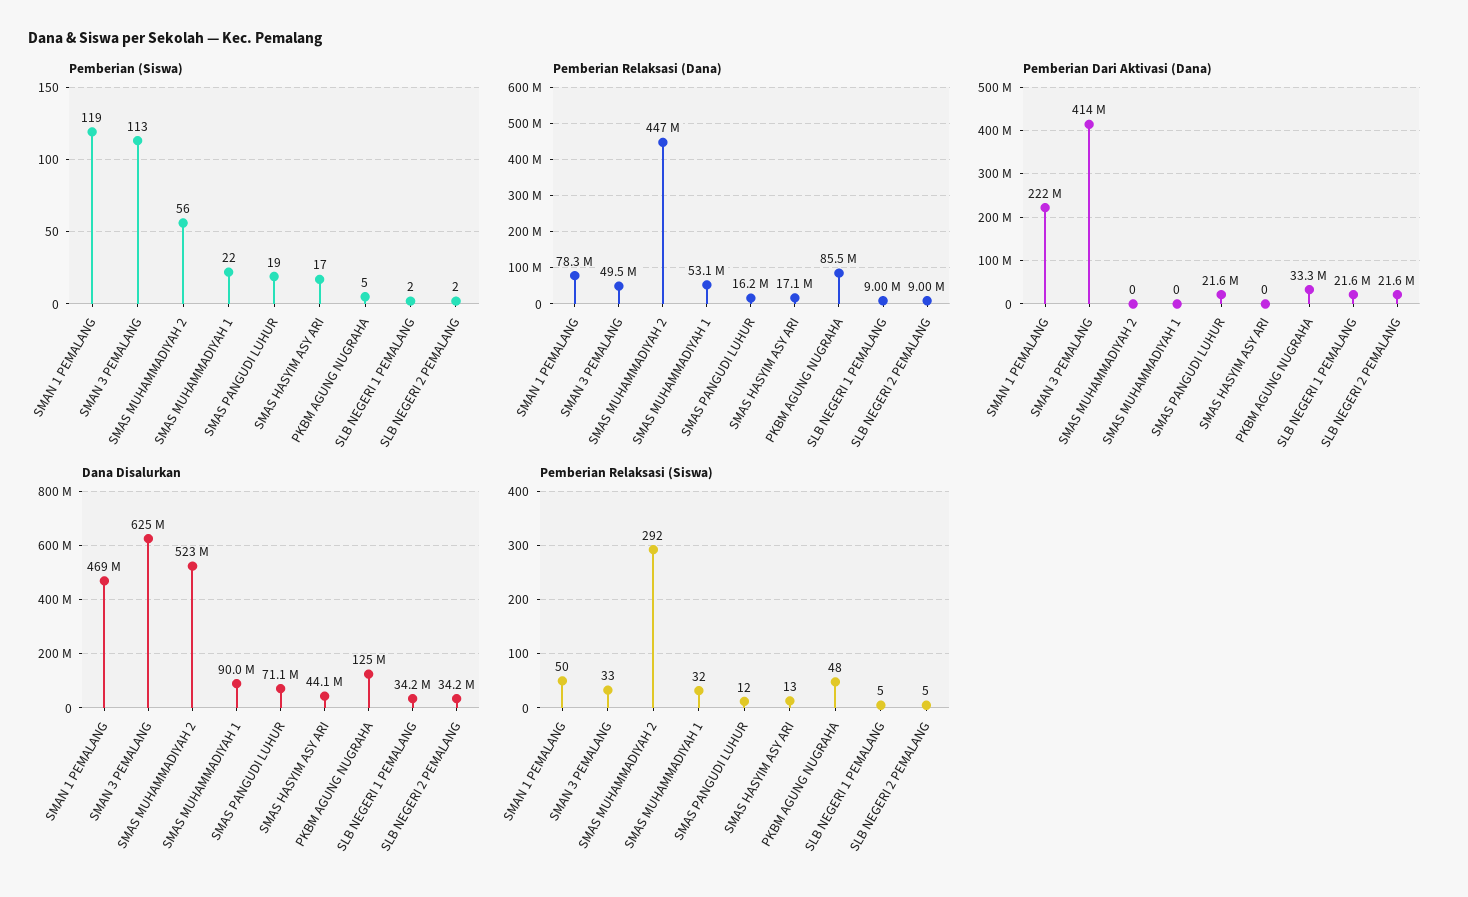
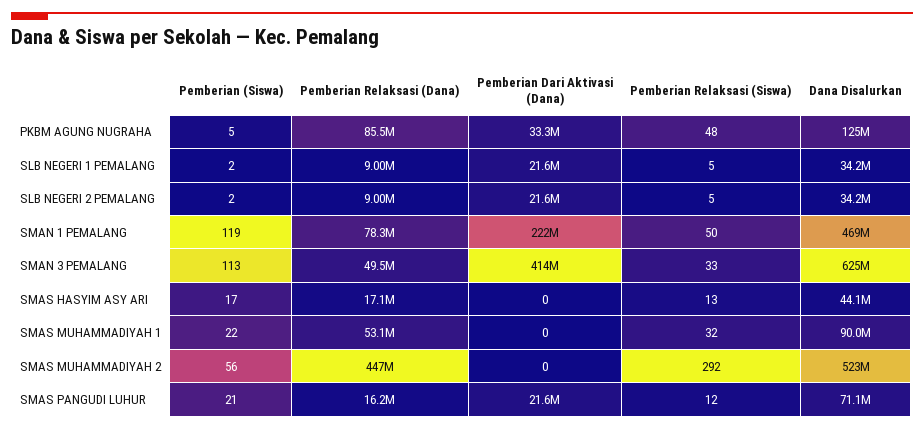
  {
    "Pemberian (Siswa)": {
      "SMAN 1 PEMALANG": 119,
      "SMAN 3 PEMALANG": 113,
      "SMAS MUHAMMADIYAH 2": 56,
      "SMAS MUHAMMADIYAH 1": 22,
-     "SMAS PANGUDI LUHUR": 19,
+     "SMAS PANGUDI LUHUR": 21,
      "SMAS HASYIM ASY ARI": 17,
      "PKBM AGUNG NUGRAHA": 5,
      "SLB NEGERI 1 PEMALANG": 2,
      "SLB NEGERI 2 PEMALANG": 2
    },
    "Pemberian Relaksasi (Dana)": {
      "SMAN 1 PEMALANG": 78300000,
      "SMAN 3 PEMALANG": 49500000,
      "SMAS MUHAMMADIYAH 2": 447000000,
      "SMAS MUHAMMADIYAH 1": 53100000,
      "SMAS PANGUDI LUHUR": 16200000,
      "SMAS HASYIM ASY ARI": 17100000,
      "PKBM AGUNG NUGRAHA": 85500000,
      "SLB NEGERI 1 PEMALANG": 9000000,
      "SLB NEGERI 2 PEMALANG": 9000000
    },
    "Pemberian Dari Aktivasi (Dana)": {
      "SMAN 1 PEMALANG": 222000000,
      "SMAN 3 PEMALANG": 414000000,
      "SMAS MUHAMMADIYAH 2": 0,
      "SMAS MUHAMMADIYAH 1": 0,
      "SMAS PANGUDI LUHUR": 21600000,
      "SMAS HASYIM ASY ARI": 0,
      "PKBM AGUNG NUGRAHA": 33300000,
      "SLB NEGERI 1 PEMALANG": 21600000,
      "SLB NEGERI 2 PEMALANG": 21600000
    },
    "Dana Disalurkan": {
      "SMAN 1 PEMALANG": 469000000,
      "SMAN 3 PEMALANG": 625000000,
      "SMAS MUHAMMADIYAH 2": 523000000,
      "SMAS MUHAMMADIYAH 1": 90000000,
      "SMAS PANGUDI LUHUR": 71100000,
      "SMAS HASYIM ASY ARI": 44100000,
      "PKBM AGUNG NUGRAHA": 125000000,
      "SLB NEGERI 1 PEMALANG": 34200000,
      "SLB NEGERI 2 PEMALANG": 34200000
    },
    "Pemberian Relaksasi (Siswa)": {
      "SMAN 1 PEMALANG": 50,
      "SMAN 3 PEMALANG": 33,
      "SMAS MUHAMMADIYAH 2": 292,
      "SMAS MUHAMMADIYAH 1": 32,
      "SMAS PANGUDI LUHUR": 12,
      "SMAS HASYIM ASY ARI": 13,
      "PKBM AGUNG NUGRAHA": 48,
      "SLB NEGERI 1 PEMALANG": 5,
      "SLB NEGERI 2 PEMALANG": 5
    }
  }

